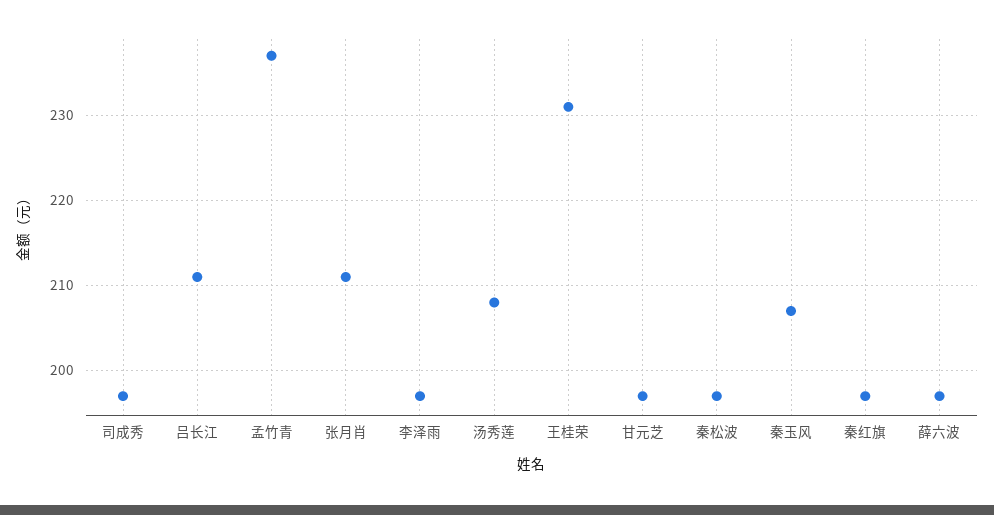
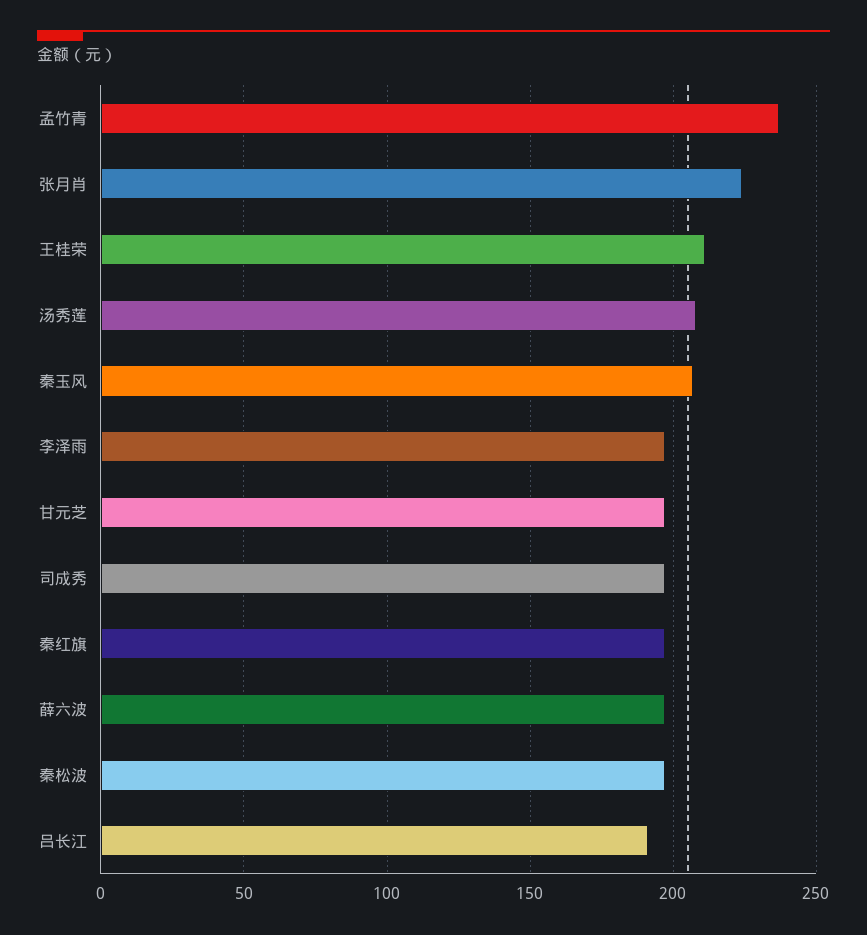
  {
    "司成秀": 197,
-   "吕长江": 211,
+   "吕长江": 190,
    "孟竹青": 237,
-   "张月肖": 211,
+   "张月肖": 225,
    "李泽雨": 197,
    "汤秀莲": 208,
-   "王桂荣": 231,
+   "王桂荣": 210,
    "甘元芝": 197,
    "秦松波": 197,
    "秦玉风": 207,
    "秦红旗": 197,
    "薛六波": 197
  }

